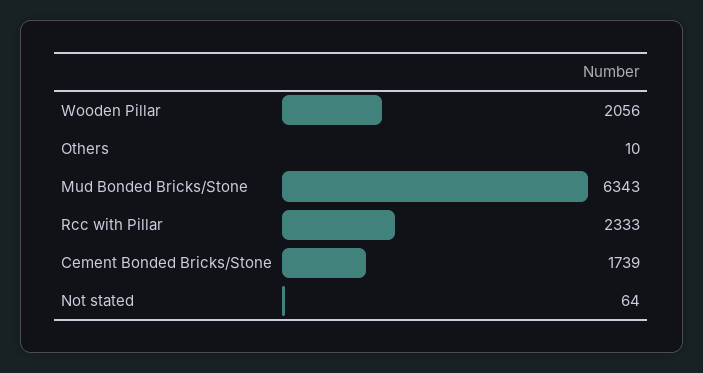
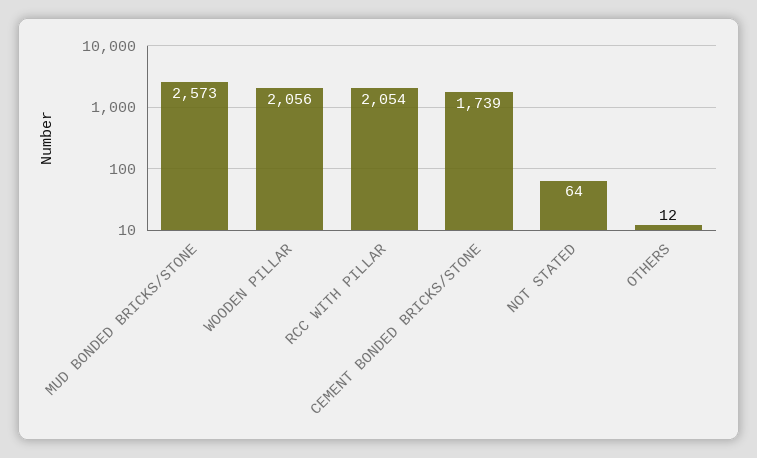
  {
    "Wooden Pillar": 2056,
-   "Others": 10,
+   "Others": 12,
-   "Mud Bonded Bricks/Stone": 6343,
+   "Mud Bonded Bricks/Stone": 2573,
-   "Rcc with Pillar": 2333,
+   "Rcc with Pillar": 2054,
    "Cement Bonded Bricks/Stone": 1739,
    "Not stated": 64
  }

